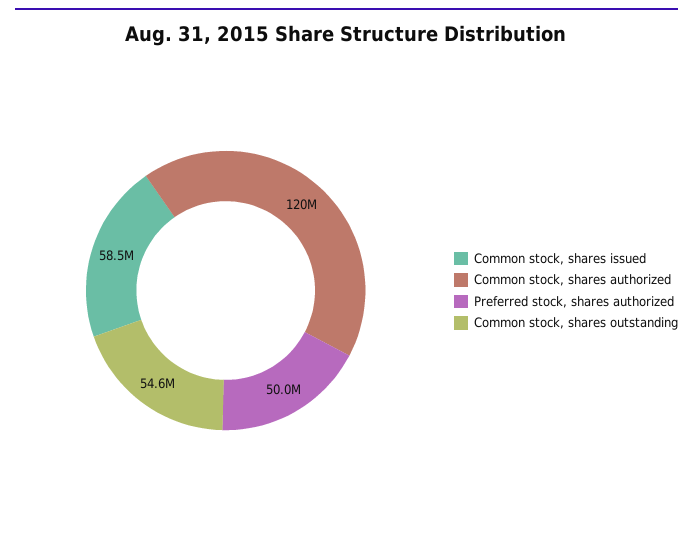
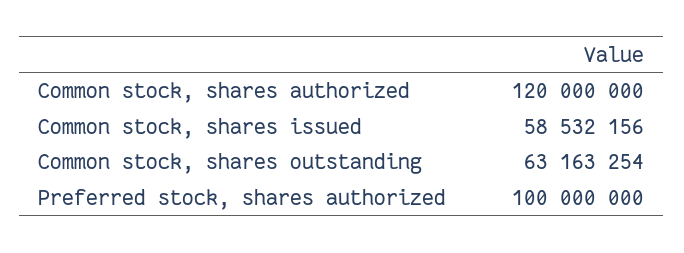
  {
    "Common stock, shares issued": 58532156,
    "Common stock, shares authorized": 120000000,
-   "Preferred stock, shares authorized": 50000000,
+   "Preferred stock, shares authorized": 100000000,
-   "Common stock, shares outstanding": 54600000
+   "Common stock, shares outstanding": 63163254
  }

